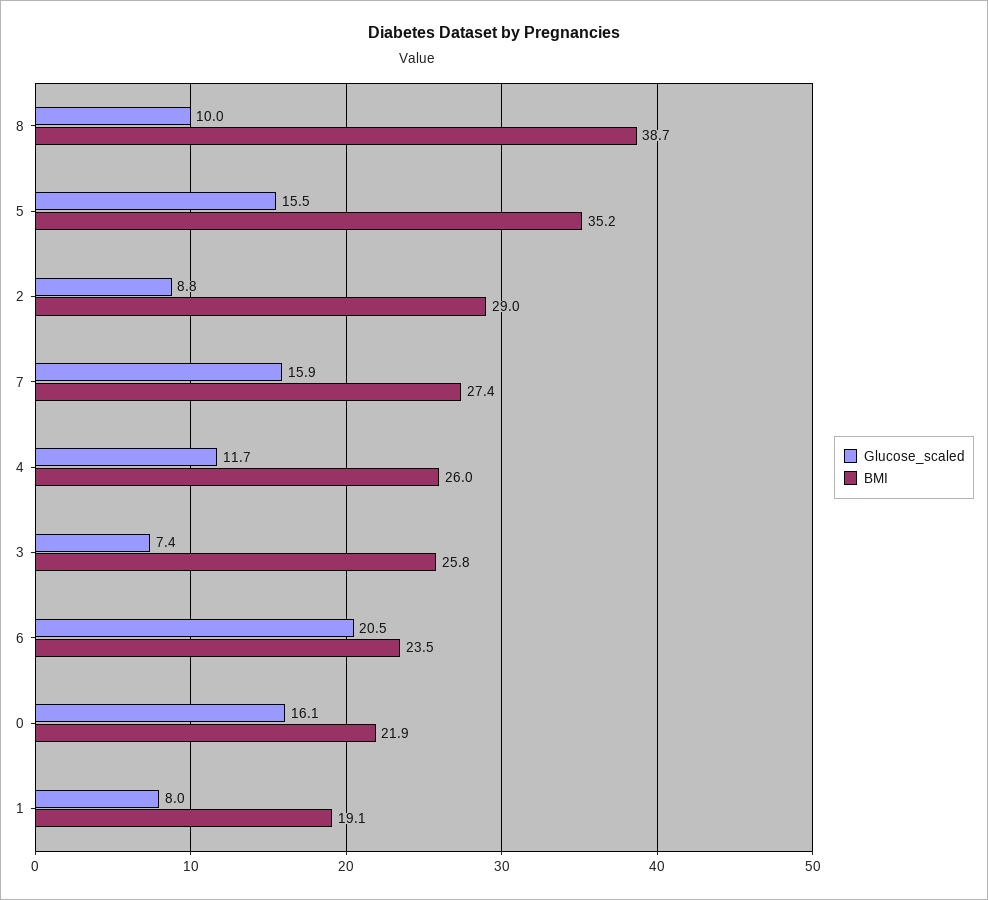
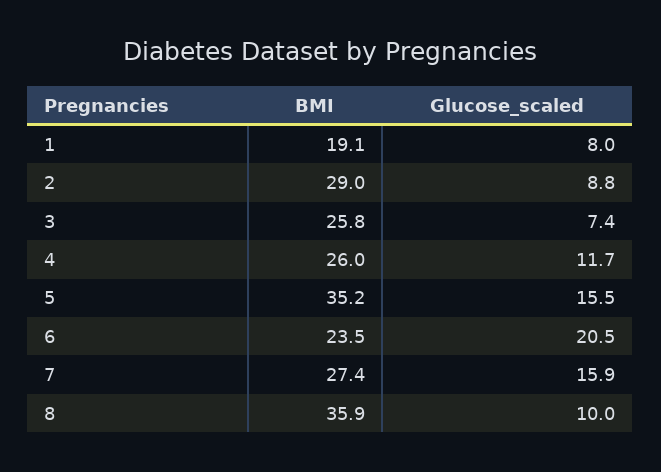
  {
    "Glucose_scaled": {
      "8": 10,
      "5": 15.5,
      "2": 8.8,
      "7": 15.9,
      "4": 11.7,
      "3": 7.4,
      "6": 20.5,
-     "0": 16.1,
      "1": 8
    },
    "BMI": {
-     "8": 38.7,
+     "8": 35.9,
      "5": 35.2,
      "2": 29,
      "7": 27.4,
      "4": 26,
      "3": 25.8,
      "6": 23.5,
-     "0": 21.9,
      "1": 19.1
    }
  }

